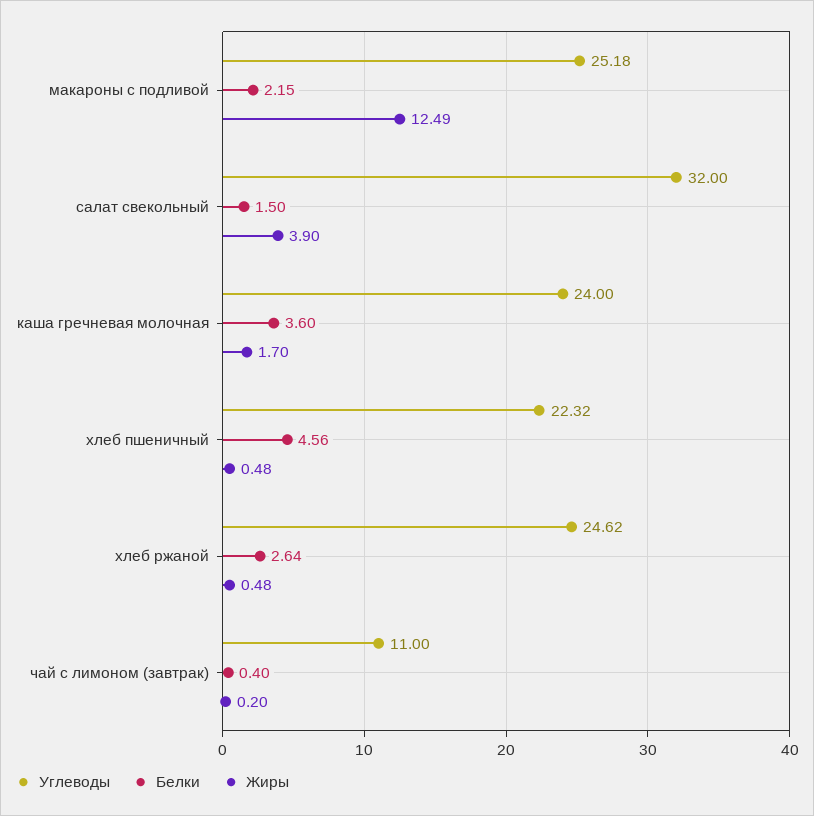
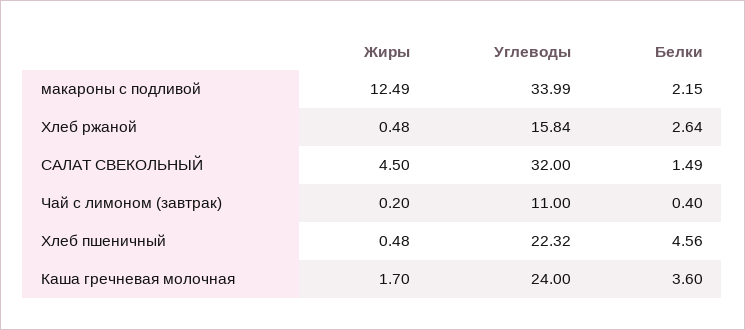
  {
    "Углеводы": {
-     "макароны с подливой": 25.18,
+     "макароны с подливой": 33.99,
      "салат свекольный": 32,
      "каша гречневая молочная": 24,
      "хлеб пшеничный": 22.32,
-     "хлеб ржаной": 24.62,
+     "хлеб ржаной": 15.84,
      "чай с лимоном (завтрак)": 11
    },
    "Белки": {
      "макароны с подливой": 2.15,
-     "салат свекольный": 1.5,
+     "салат свекольный": 1.49,
      "каша гречневая молочная": 3.6,
      "хлеб пшеничный": 4.56,
      "хлеб ржаной": 2.64,
      "чай с лимоном (завтрак)": 0.4
    },
    "Жиры": {
      "макароны с подливой": 12.49,
-     "салат свекольный": 3.9,
+     "салат свекольный": 4.5,
      "каша гречневая молочная": 1.7,
      "хлеб пшеничный": 0.48,
      "хлеб ржаной": 0.48,
      "чай с лимоном (завтрак)": 0.2
    }
  }

